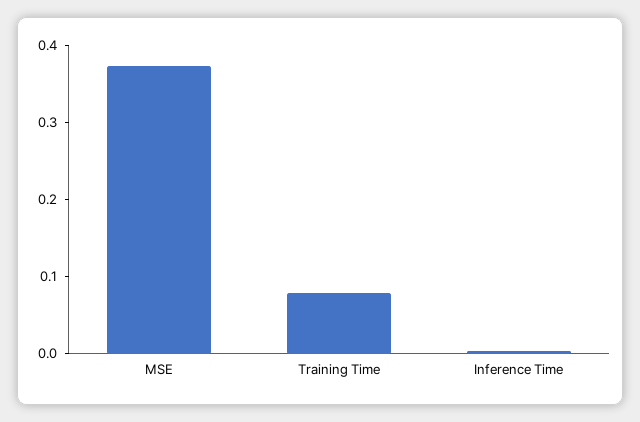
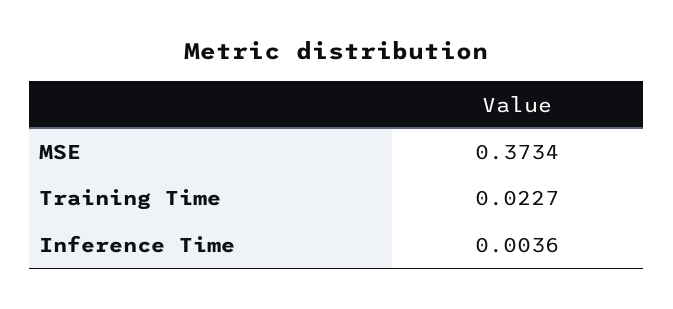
  {
    "MSE": 0.3734,
-   "Training Time": 0.08,
+   "Training Time": 0.0227,
    "Inference Time": 0.0036
  }

